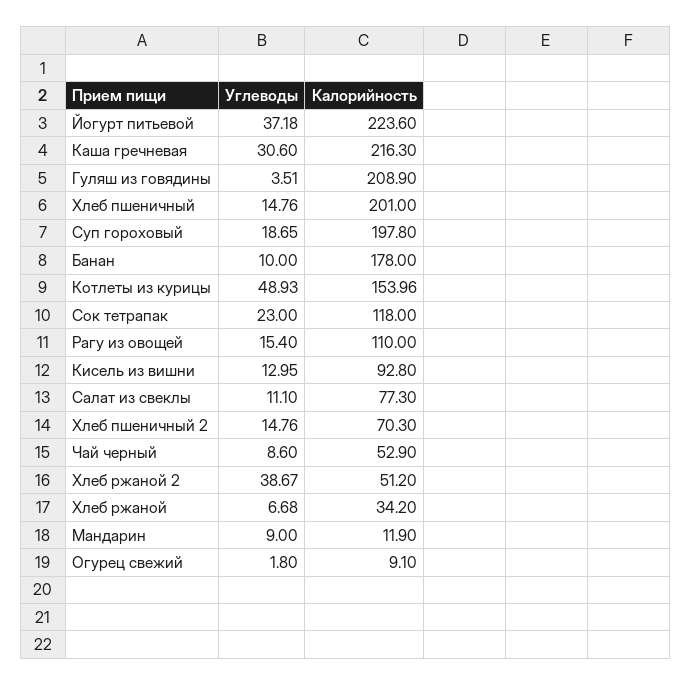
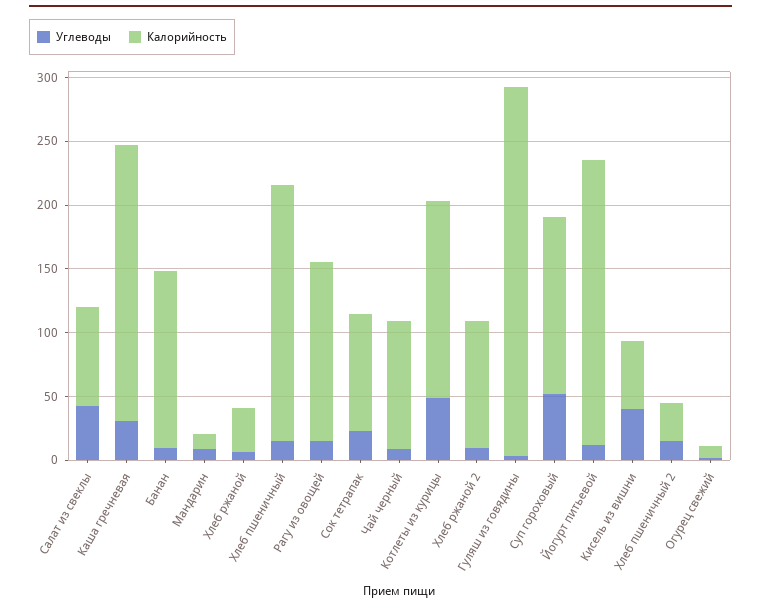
  {
    "Углеводы": {
-     "Йогурт питьевой": 37.18,
+     "Йогурт питьевой": 10,
      "Каша гречневая": 30.6,
      "Гуляш из говядины": 3.51,
      "Хлеб пшеничный": 14.76,
-     "Суп гороховый": 18.65,
+     "Суп гороховый": 50,
      "Банан": 10,
      "Котлеты из курицы": 48.93,
      "Сок тетрапак": 23,
      "Рагу из овощей": 15.4,
-     "Кисель из вишни": 12.95,
+     "Кисель из вишни": 40,
-     "Салат из свеклы": 11.1,
+     "Салат из свеклы": 40,
      "Хлеб пшеничный 2": 14.76,
      "Чай черный": 8.6,
-     "Хлеб ржаной 2": 38.67,
+     "Хлеб ржаной 2": 10,
      "Хлеб ржаной": 6.68,
      "Мандарин": 9,
      "Огурец свежий": 1.8
    },
    "Калорийность": {
      "Йогурт питьевой": 223.6,
      "Каша гречневая": 216.3,
-     "Гуляш из говядины": 208.9,
+     "Гуляш из говядины": 290,
      "Хлеб пшеничный": 201,
-     "Суп гороховый": 197.8,
+     "Суп гороховый": 140,
-     "Банан": 178,
+     "Банан": 140,
      "Котлеты из курицы": 153.96,
-     "Сок тетрапак": 118,
+     "Сок тетрапак": 90,
-     "Рагу из овощей": 110,
+     "Рагу из овощей": 140,
-     "Кисель из вишни": 92.8,
+     "Кисель из вишни": 50,
      "Салат из свеклы": 77.3,
-     "Хлеб пшеничный 2": 70.3,
+     "Хлеб пшеничный 2": 30,
-     "Чай черный": 52.9,
+     "Чай черный": 100,
-     "Хлеб ржаной 2": 51.2,
+     "Хлеб ржаной 2": 100,
      "Хлеб ржаной": 34.2,
      "Мандарин": 11.9,
      "Огурец свежий": 9.1
    }
  }

